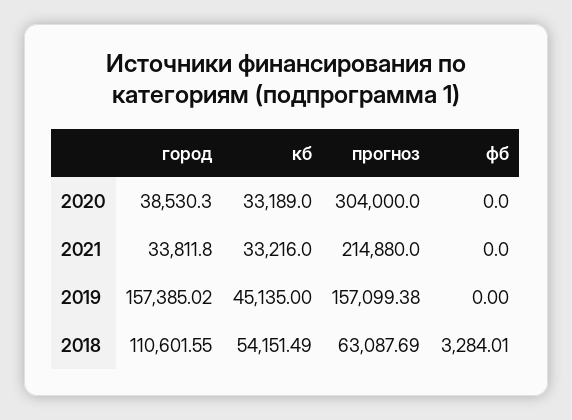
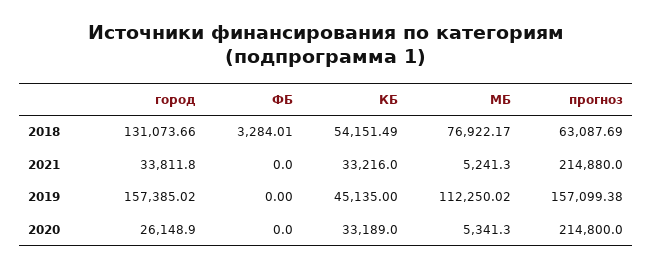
  {
    "город": {
-     "2020": 38530.3,
+     "2020": 26148.9,
      "2021": 33811.8,
      "2019": 157385.02,
-     "2018": 110601.55
+     "2018": 131073.66
    },
    "кб": {
      "2020": 33189,
      "2021": 33216,
      "2019": 45135,
      "2018": 54151.49
    },
    "прогноз": {
-     "2020": 304000,
+     "2020": 214800,
      "2021": 214880,
      "2019": 157099.38,
      "2018": 63087.69
    },
    "фб": {
      "2020": 0,
      "2021": 0,
      "2019": 0,
      "2018": 3284.01
-   }
+   },
+   "МБ": {
+     "2018": 76922.17,
+     "2021": 5241.3,
+     "2019": 112250.02,
+     "2020": 5341.3
+   }
  }

